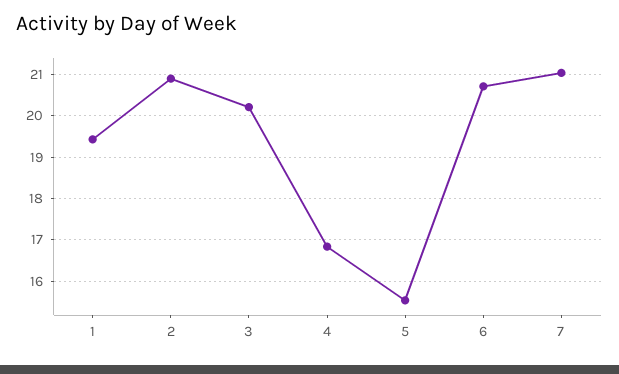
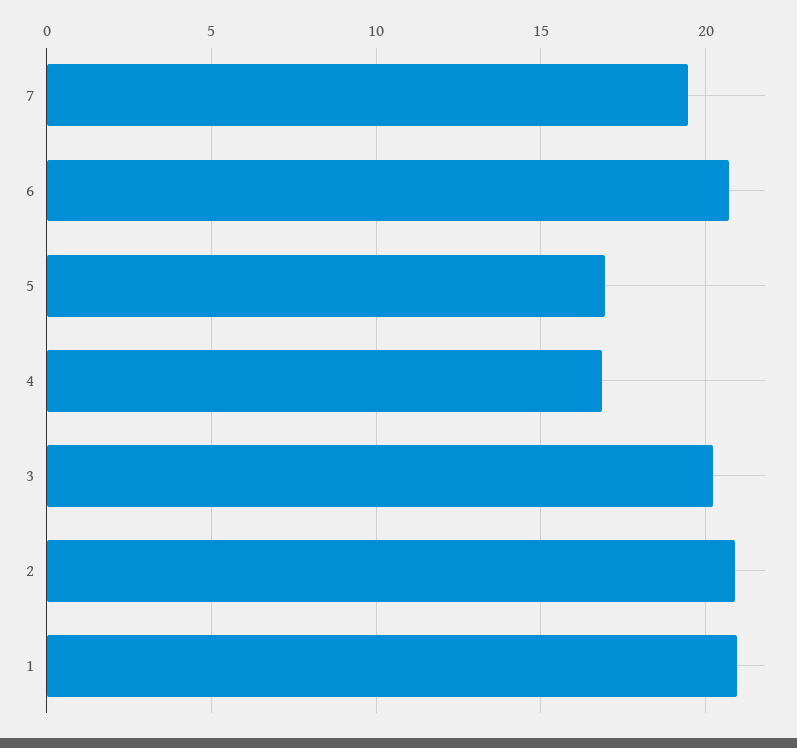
  {
-   "1": 19.4,
+   "1": 21,
    "2": 21,
    "3": 20.2,
    "4": 16.8,
-   "5": 15.6,
+   "5": 17,
    "6": 20.8,
-   "7": 21
+   "7": 19.5
  }

